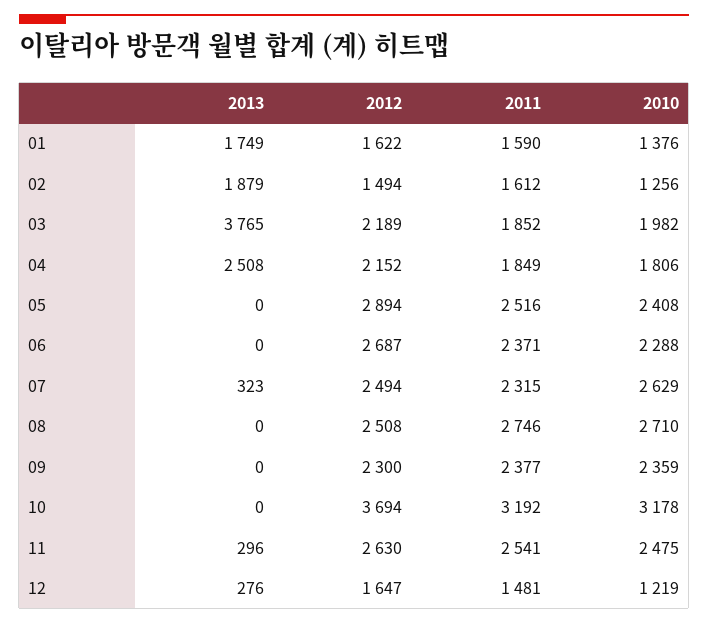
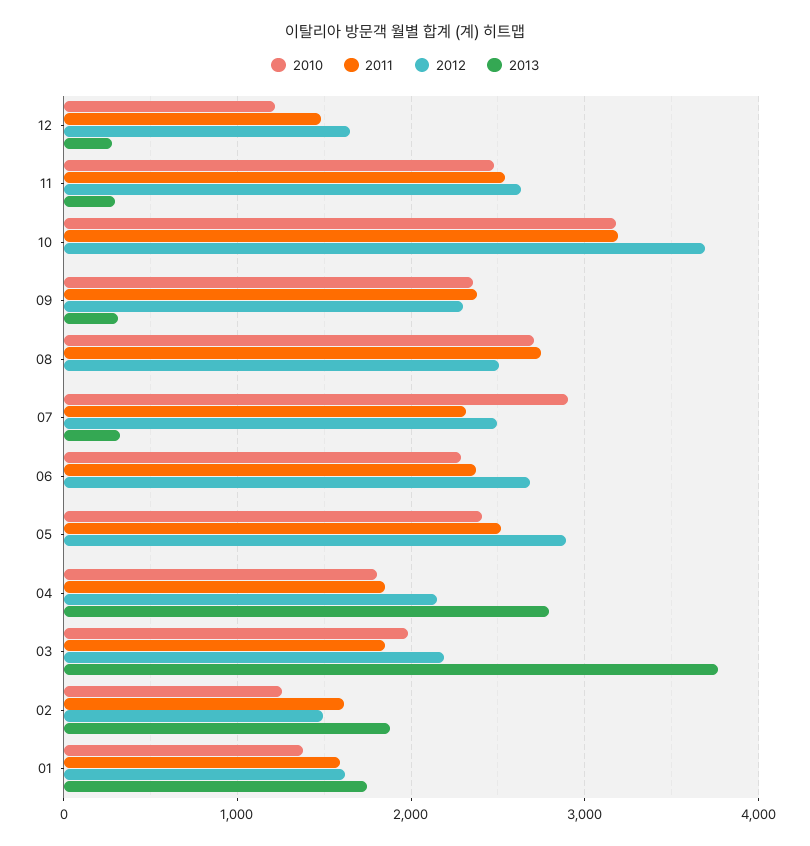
  {
    "2013": {
      "01": 1749,
      "02": 1879,
      "03": 3765,
-     "04": 2508,
+     "04": 2800,
      "05": 0,
      "06": 0,
      "07": 323,
      "08": 0,
-     "09": 0,
+     "09": 300,
      "10": 0,
      "11": 296,
      "12": 276
    },
    "2012": {
      "01": 1622,
      "02": 1494,
      "03": 2189,
      "04": 2152,
      "05": 2894,
      "06": 2687,
      "07": 2494,
      "08": 2508,
      "09": 2300,
      "10": 3694,
      "11": 2630,
      "12": 1647
    },
    "2011": {
      "01": 1590,
      "02": 1612,
      "03": 1852,
      "04": 1849,
      "05": 2516,
      "06": 2371,
      "07": 2315,
      "08": 2746,
      "09": 2377,
      "10": 3192,
      "11": 2541,
      "12": 1481
    },
    "2010": {
      "01": 1376,
      "02": 1256,
      "03": 1982,
      "04": 1806,
      "05": 2408,
      "06": 2288,
-     "07": 2629,
+     "07": 2900,
      "08": 2710,
      "09": 2359,
      "10": 3178,
      "11": 2475,
      "12": 1219
    }
  }

